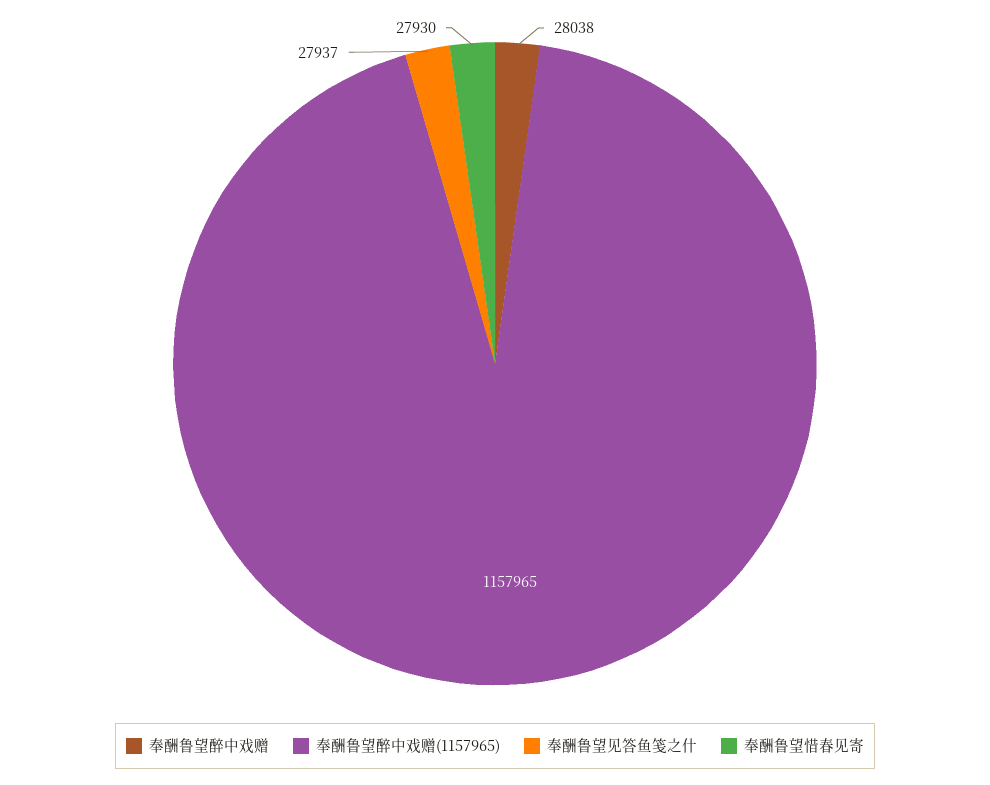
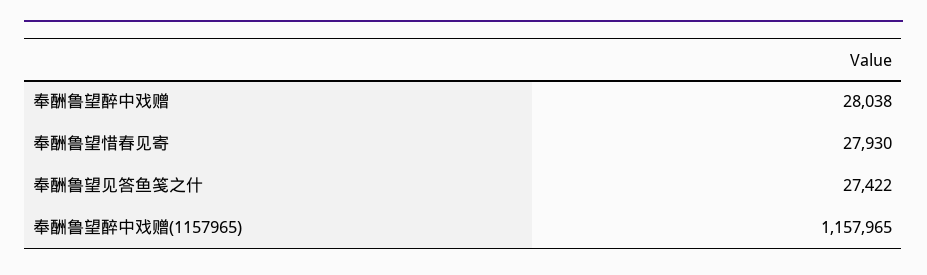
  {
    "奉酬鲁望醉中戏赠": 28038,
    "奉酬鲁望醉中戏赠(1157965)": 1157965,
-   "奉酬鲁望见答鱼笺之什": 27937,
+   "奉酬鲁望见答鱼笺之什": 27422,
    "奉酬鲁望惜春见寄": 27930
  }

